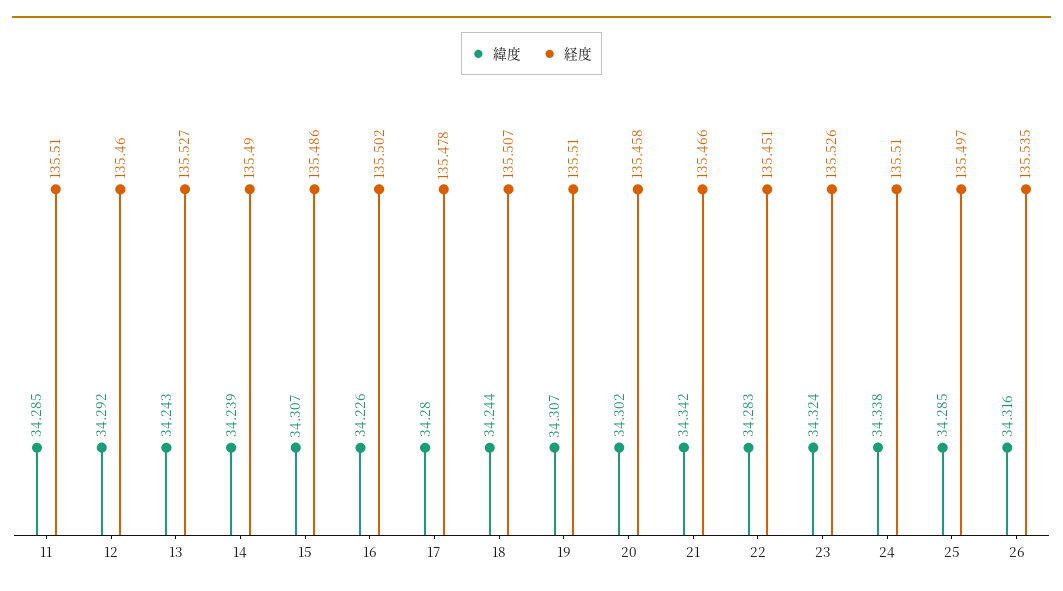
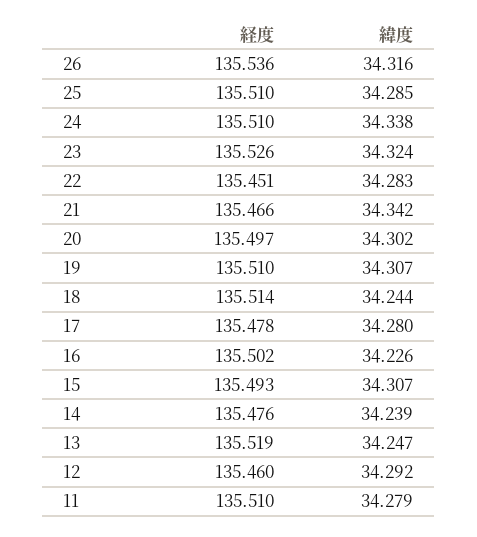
  {
    "緯度": {
-     "11": 34.285,
+     "11": 34.279,
      "12": 34.292,
-     "13": 34.243,
+     "13": 34.247,
      "14": 34.239,
      "15": 34.307,
      "16": 34.226,
      "17": 34.28,
      "18": 34.244,
      "19": 34.307,
      "20": 34.302,
      "21": 34.342,
      "22": 34.283,
      "23": 34.324,
      "24": 34.338,
      "25": 34.285,
      "26": 34.316
    },
    "経度": {
      "11": 135.51,
      "12": 135.46,
-     "13": 135.527,
+     "13": 135.519,
-     "14": 135.49,
+     "14": 135.476,
-     "15": 135.486,
+     "15": 135.493,
      "16": 135.502,
      "17": 135.478,
-     "18": 135.507,
+     "18": 135.514,
      "19": 135.51,
-     "20": 135.458,
+     "20": 135.497,
      "21": 135.466,
      "22": 135.451,
      "23": 135.526,
      "24": 135.51,
-     "25": 135.497,
+     "25": 135.51,
-     "26": 135.535
+     "26": 135.536
    }
  }

